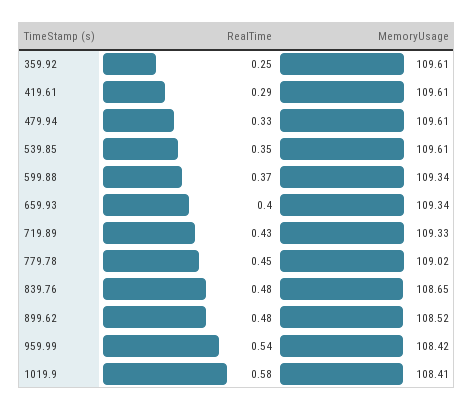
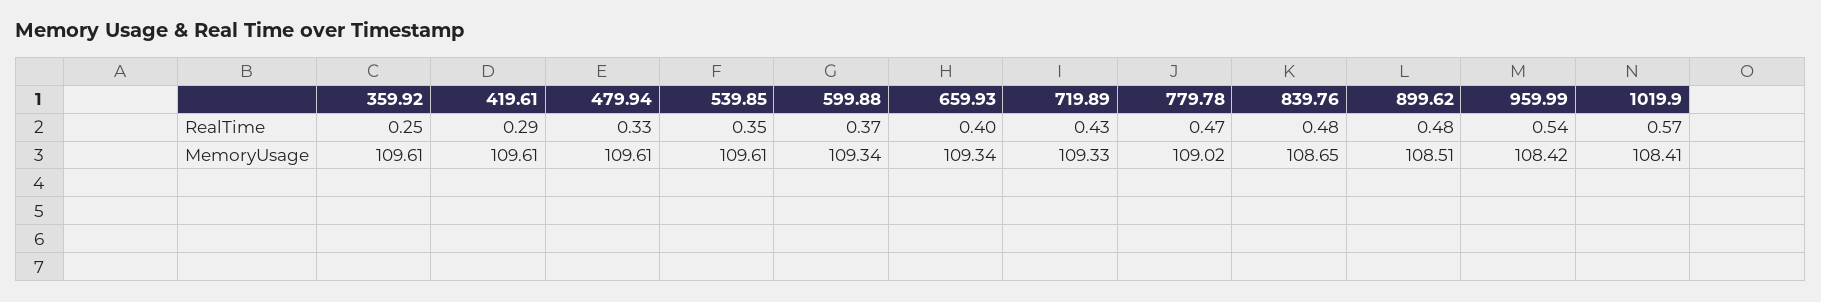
  {
    "RealTime": {
      "359.92": 0.25,
      "419.61": 0.29,
      "479.94": 0.33,
      "539.85": 0.35,
      "599.88": 0.37,
      "659.93": 0.4,
      "719.89": 0.43,
-     "779.78": 0.45,
+     "779.78": 0.47,
      "839.76": 0.48,
      "899.62": 0.48,
      "959.99": 0.54,
-     "1019.9": 0.58
+     "1019.9": 0.57
    },
    "MemoryUsage": {
      "359.92": 109.61,
      "419.61": 109.61,
      "479.94": 109.61,
      "539.85": 109.61,
      "599.88": 109.34,
      "659.93": 109.34,
      "719.89": 109.33,
      "779.78": 109.02,
      "839.76": 108.65,
-     "899.62": 108.52,
+     "899.62": 108.51,
      "959.99": 108.42,
      "1019.9": 108.41
    }
  }

